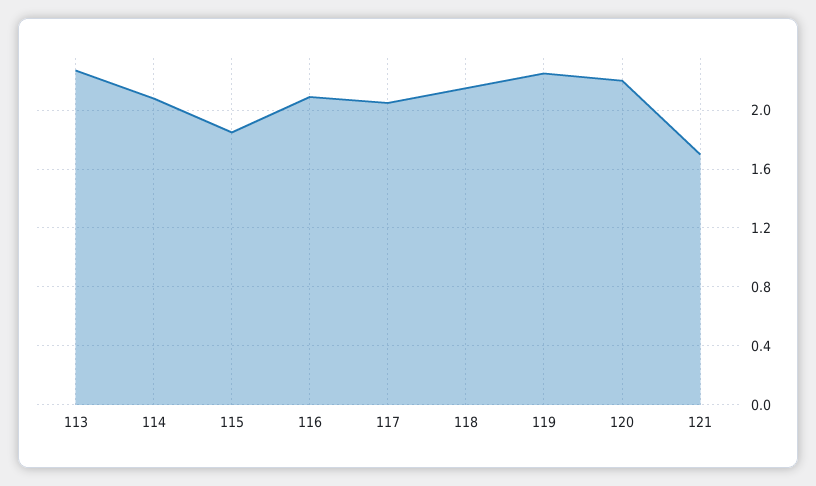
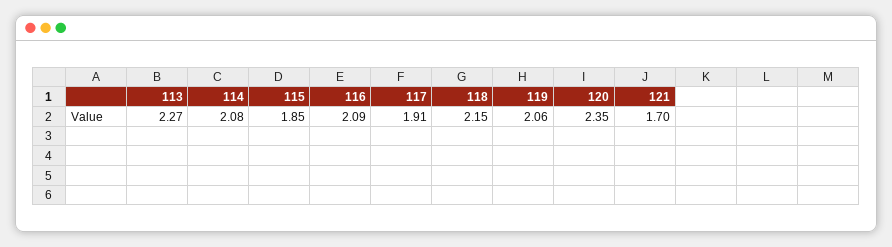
  {
    "113": 2.27,
    "114": 2.08,
    "115": 1.85,
    "116": 2.09,
-   "117": 2.05,
+   "117": 1.91,
    "118": 2.15,
-   "119": 2.25,
+   "119": 2.06,
-   "120": 2.2,
+   "120": 2.35,
    "121": 1.7
  }

